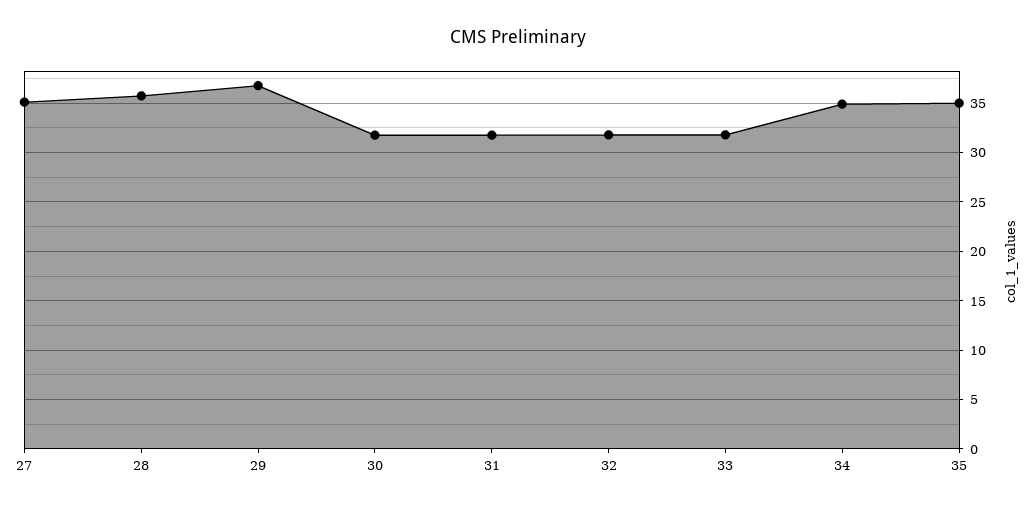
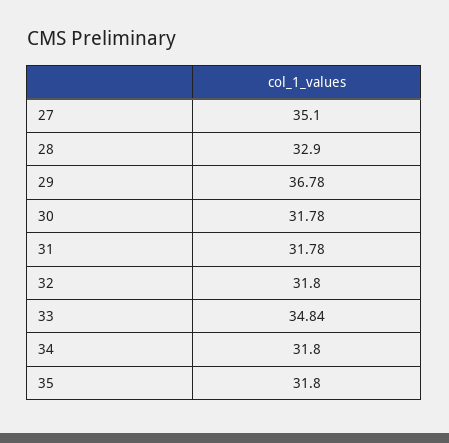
  {
    "27": 35.1,
-   "28": 36,
+   "28": 32.9,
    "29": 36.78,
    "30": 31.78,
    "31": 31.78,
    "32": 31.8,
-   "33": 32,
+   "33": 34.84,
-   "34": 35,
+   "34": 31.8,
-   "35": 35
+   "35": 31.8
  }

